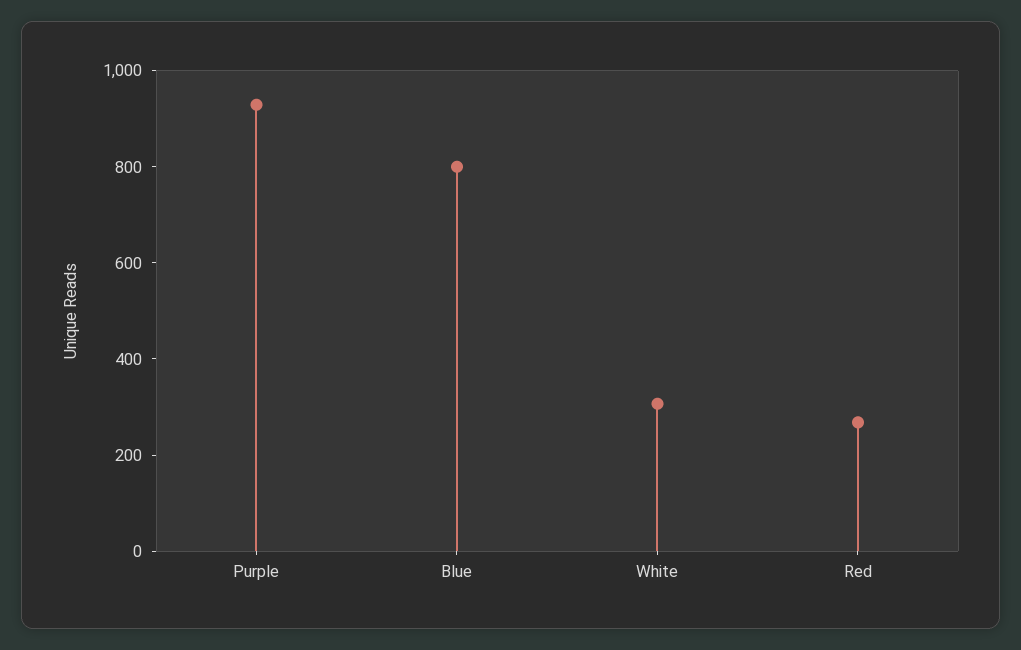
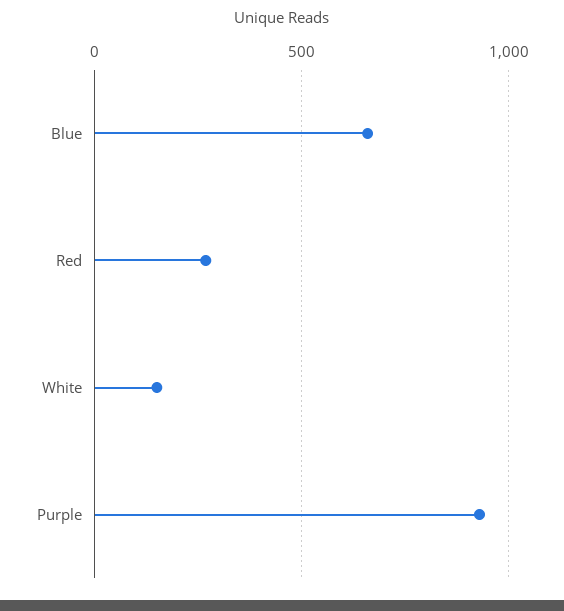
  {
    "Purple": 950,
-   "Blue": 800,
+   "Blue": 650,
-   "White": 300,
+   "White": 150,
    "Red": 250
  }

